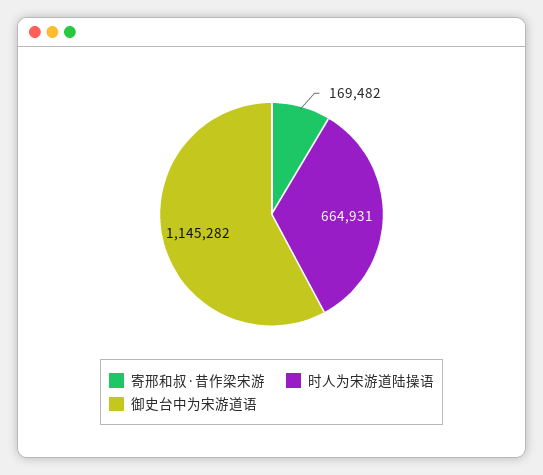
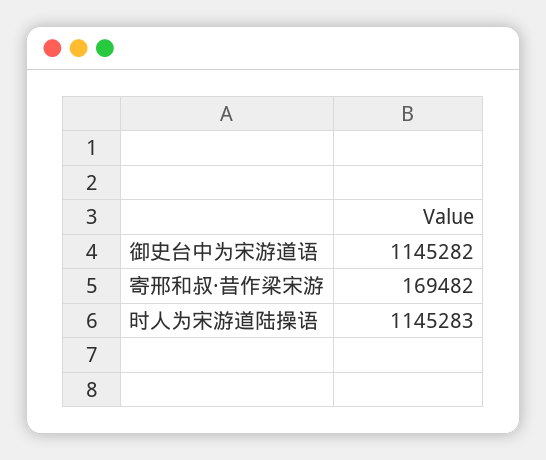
  {
    "寄邢和叔·昔作梁宋游": 169482,
-   "时人为宋游道陆操语": 664931,
+   "时人为宋游道陆操语": 1145283,
    "御史台中为宋游道语": 1145282
  }

